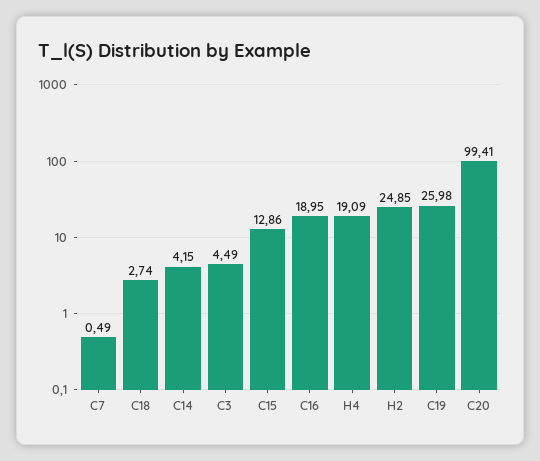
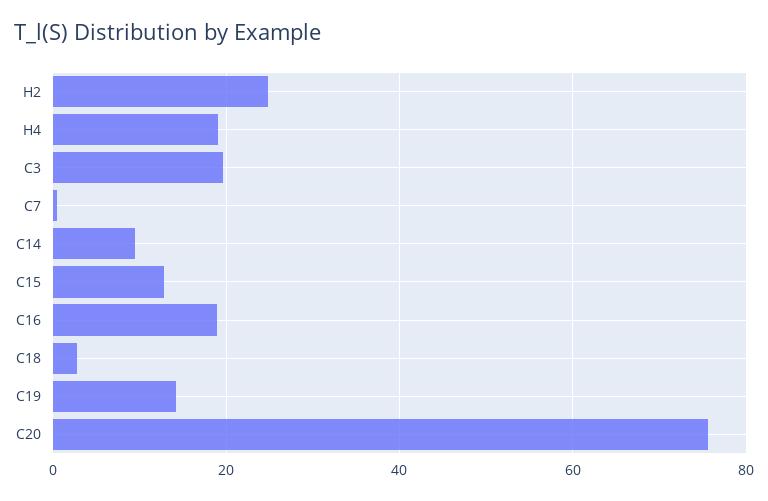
  {
    "C7": 0.49,
    "C18": 2.74,
-   "C14": 4.15,
+   "C14": 10,
-   "C3": 4.49,
+   "C3": 20,
    "C15": 12.86,
    "C16": 18.95,
    "H4": 19.09,
    "H2": 24.85,
-   "C19": 25.98,
+   "C19": 14,
-   "C20": 99.41
+   "C20": 76
  }

